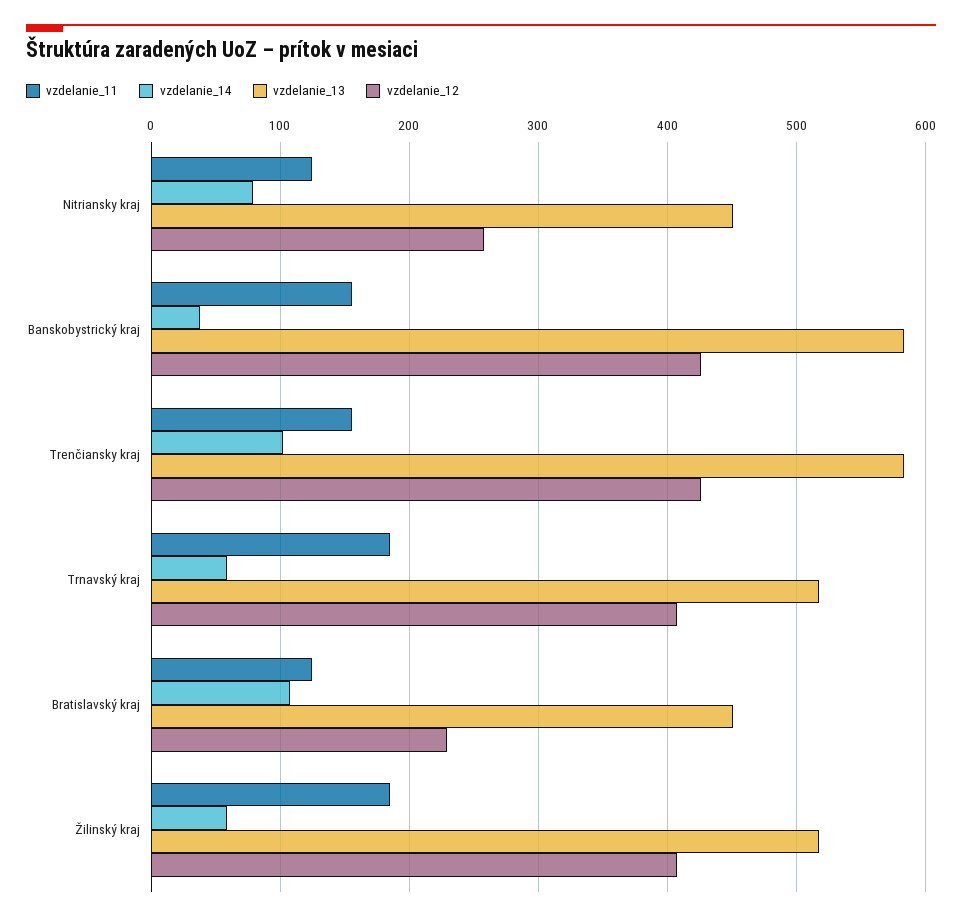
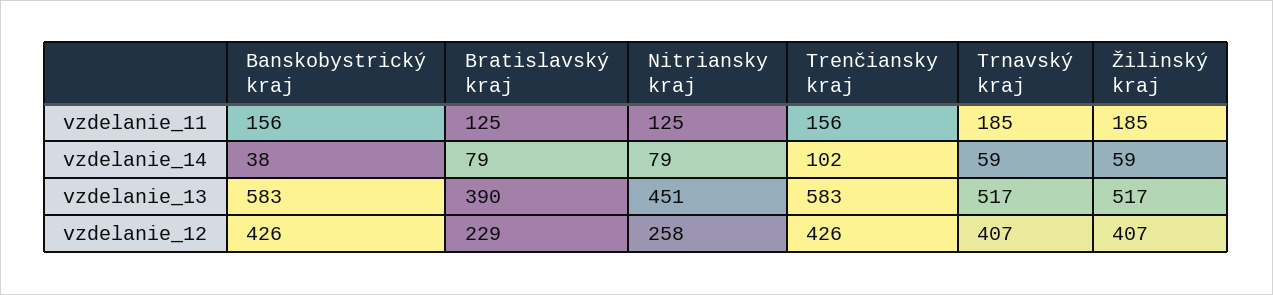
  {
    "vzdelanie_11": {
      "Nitriansky kraj": 125,
      "Banskobystrický kraj": 156,
      "Trenčiansky kraj": 156,
      "Trnavský kraj": 185,
      "Bratislavský kraj": 125,
      "Žilinský kraj": 185
    },
    "vzdelanie_14": {
      "Nitriansky kraj": 79,
      "Banskobystrický kraj": 38,
      "Trenčiansky kraj": 102,
      "Trnavský kraj": 59,
-     "Bratislavský kraj": 110,
+     "Bratislavský kraj": 79,
      "Žilinský kraj": 59
    },
    "vzdelanie_13": {
      "Nitriansky kraj": 451,
      "Banskobystrický kraj": 583,
      "Trenčiansky kraj": 583,
      "Trnavský kraj": 517,
-     "Bratislavský kraj": 450,
+     "Bratislavský kraj": 390,
      "Žilinský kraj": 517
    },
    "vzdelanie_12": {
      "Nitriansky kraj": 258,
      "Banskobystrický kraj": 426,
      "Trenčiansky kraj": 426,
      "Trnavský kraj": 407,
      "Bratislavský kraj": 229,
      "Žilinský kraj": 407
    }
  }

